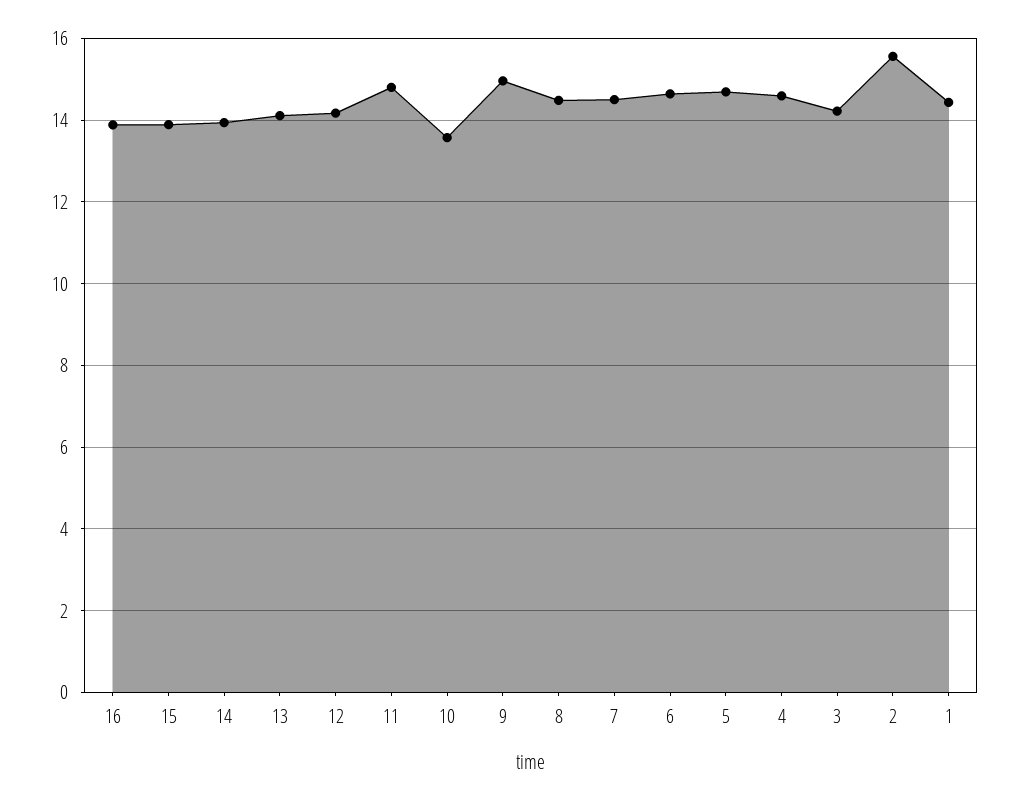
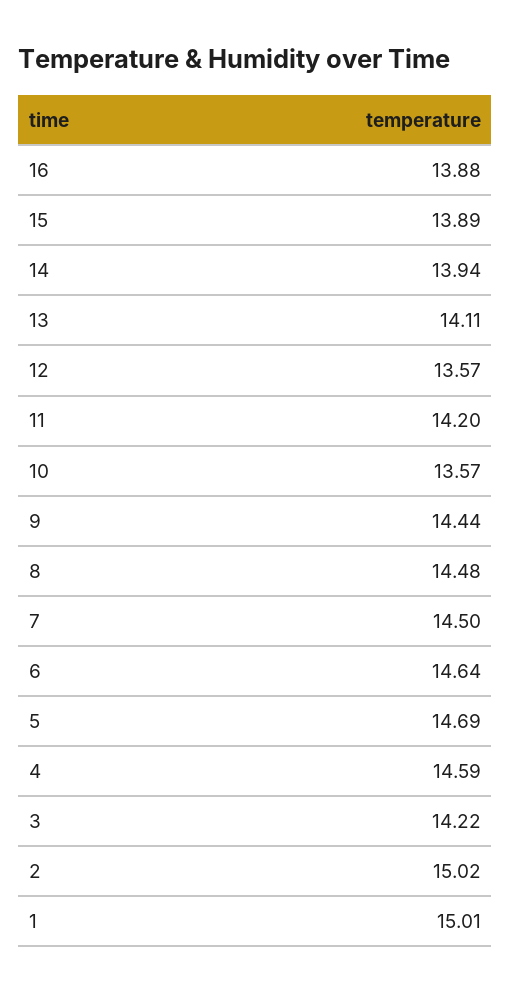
  {
    "16": 13.88,
    "15": 13.89,
    "14": 13.94,
    "13": 14.11,
-   "12": 14.2,
+   "12": 13.57,
-   "11": 14.8,
+   "11": 14.2,
    "10": 13.57,
-   "9": 15,
+   "9": 14.44,
    "8": 14.48,
    "7": 14.5,
    "6": 14.64,
    "5": 14.69,
    "4": 14.59,
    "3": 14.22,
-   "2": 15.6,
+   "2": 15.02,
-   "1": 14.4
+   "1": 15.01
  }

